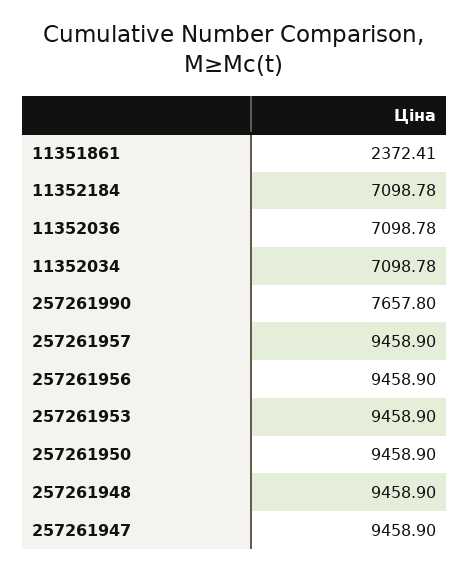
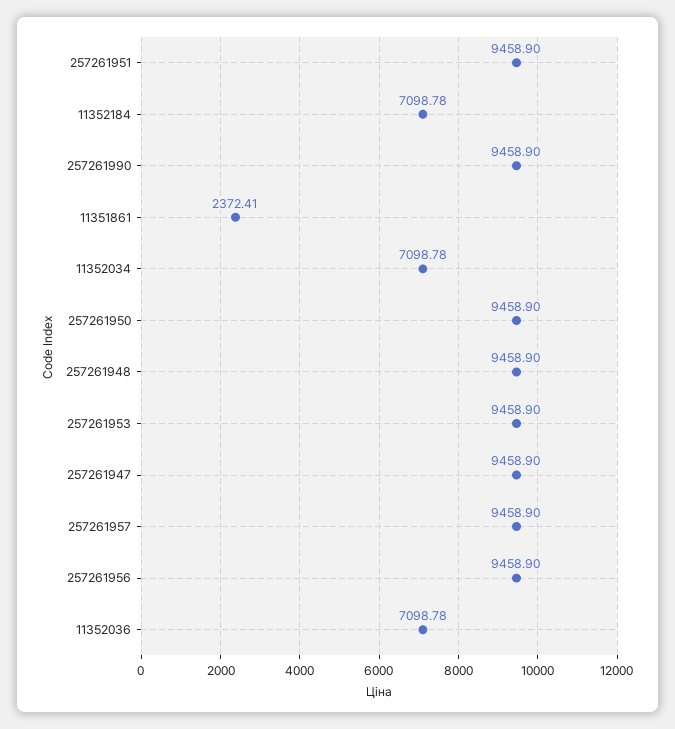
  {
    "11351861": 2372.41,
    "11352184": 7098.78,
    "11352036": 7098.78,
    "11352034": 7098.78,
-   "257261990": 7657.8,
+   "257261990": 9458.9,
    "257261957": 9458.9,
    "257261956": 9458.9,
    "257261953": 9458.9,
    "257261950": 9458.9,
    "257261948": 9458.9,
-   "257261947": 9458.9
+   "257261947": 9458.9,
+   "257261951": 9458.9
  }

